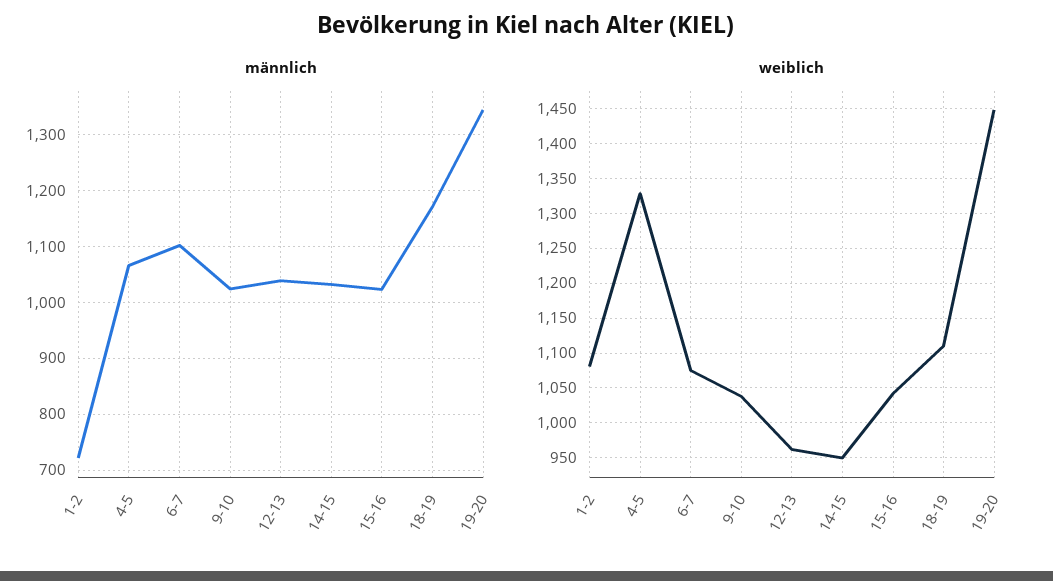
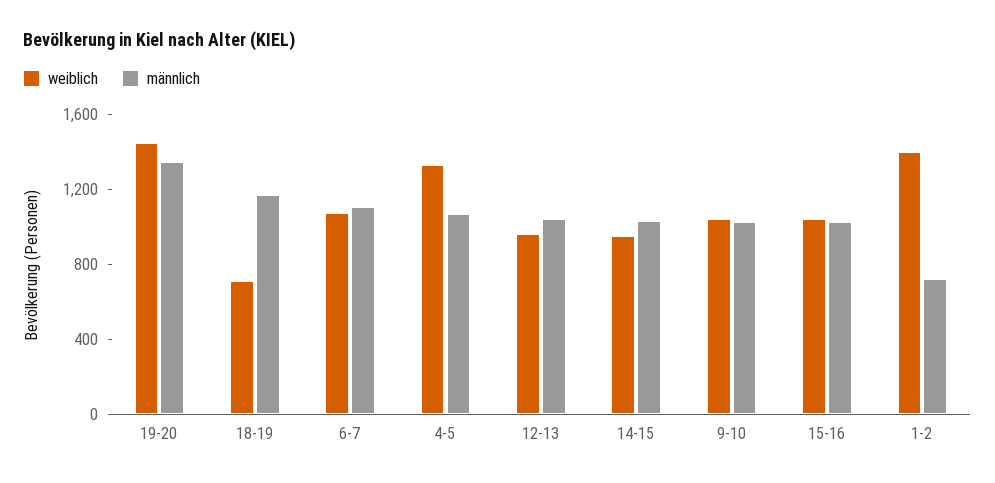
  {
    "männlich": {
      "1-2": 720,
      "4-5": 1060,
      "6-7": 1100,
      "9-10": 1020,
      "12-13": 1040,
      "14-15": 1040,
      "15-16": 1020,
      "18-19": 1180,
      "19-20": 1340
    },
    "weiblich": {
-     "1-2": 1080,
+     "1-2": 1400,
      "4-5": 1330,
      "6-7": 1080,
      "9-10": 1040,
      "12-13": 960,
      "14-15": 950,
      "15-16": 1040,
-     "18-19": 1110,
+     "18-19": 700,
      "19-20": 1450
    }
  }

